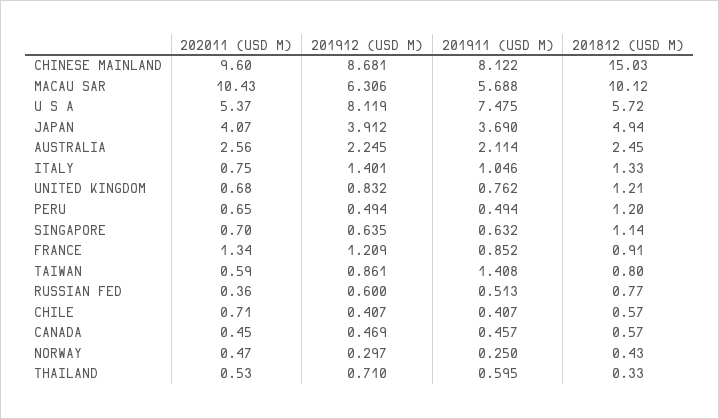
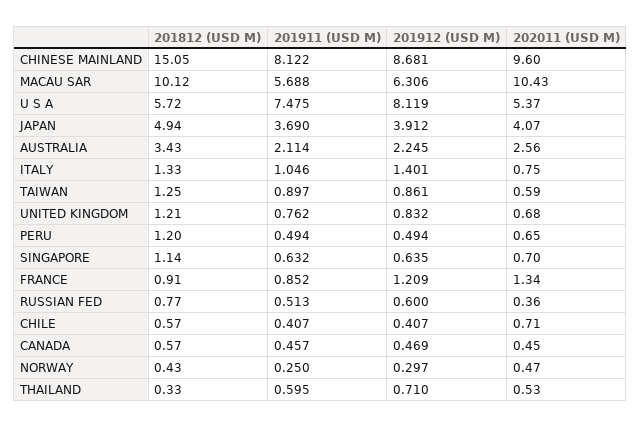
  {
    "202011 (USD M)": {
      "CHINESE MAINLAND": 9.6,
      "MACAU SAR": 10.43,
      "U S A": 5.37,
      "JAPAN": 4.07,
      "AUSTRALIA": 2.56,
      "ITALY": 0.75,
      "UNITED KINGDOM": 0.68,
      "PERU": 0.65,
      "SINGAPORE": 0.7,
      "FRANCE": 1.34,
      "TAIWAN": 0.59,
      "RUSSIAN FED": 0.36,
      "CHILE": 0.71,
      "CANADA": 0.45,
      "NORWAY": 0.47,
      "THAILAND": 0.53
    },
    "201912 (USD M)": {
      "CHINESE MAINLAND": 8.681,
      "MACAU SAR": 6.306,
      "U S A": 8.119,
      "JAPAN": 3.912,
      "AUSTRALIA": 2.245,
      "ITALY": 1.401,
      "UNITED KINGDOM": 0.832,
      "PERU": 0.494,
      "SINGAPORE": 0.635,
      "FRANCE": 1.209,
      "TAIWAN": 0.861,
      "RUSSIAN FED": 0.6,
      "CHILE": 0.407,
      "CANADA": 0.469,
      "NORWAY": 0.297,
      "THAILAND": 0.71
    },
    "201911 (USD M)": {
      "CHINESE MAINLAND": 8.122,
      "MACAU SAR": 5.688,
      "U S A": 7.475,
      "JAPAN": 3.69,
      "AUSTRALIA": 2.114,
      "ITALY": 1.046,
      "UNITED KINGDOM": 0.762,
      "PERU": 0.494,
      "SINGAPORE": 0.632,
      "FRANCE": 0.852,
-     "TAIWAN": 1.408,
+     "TAIWAN": 0.897,
      "RUSSIAN FED": 0.513,
      "CHILE": 0.407,
      "CANADA": 0.457,
      "NORWAY": 0.25,
      "THAILAND": 0.595
    },
    "201812 (USD M)": {
-     "CHINESE MAINLAND": 15.03,
+     "CHINESE MAINLAND": 15.05,
      "MACAU SAR": 10.12,
      "U S A": 5.72,
      "JAPAN": 4.94,
-     "AUSTRALIA": 2.45,
+     "AUSTRALIA": 3.43,
      "ITALY": 1.33,
      "UNITED KINGDOM": 1.21,
      "PERU": 1.2,
      "SINGAPORE": 1.14,
      "FRANCE": 0.91,
-     "TAIWAN": 0.8,
+     "TAIWAN": 1.25,
      "RUSSIAN FED": 0.77,
      "CHILE": 0.57,
      "CANADA": 0.57,
      "NORWAY": 0.43,
      "THAILAND": 0.33
    }
  }

